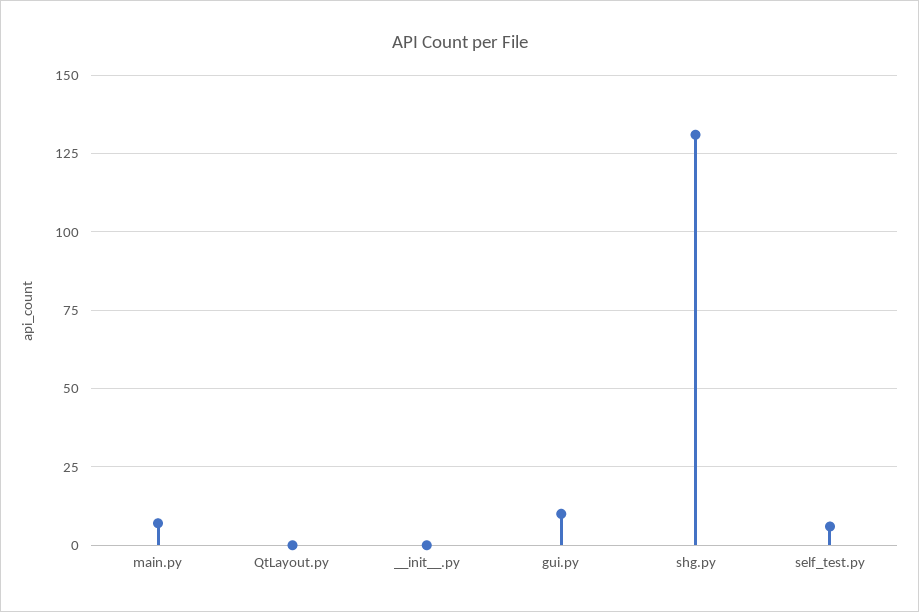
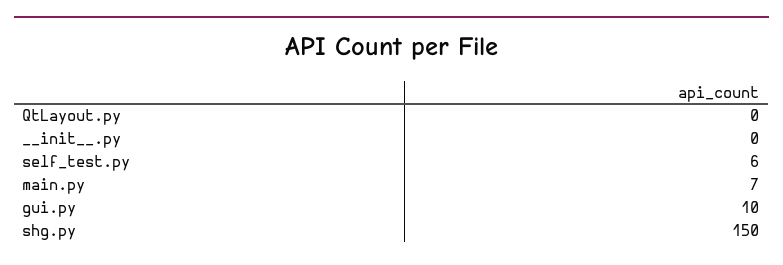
  {
    "main.py": 7,
    "QtLayout.py": 0,
    "__init__.py": 0,
    "gui.py": 10,
-   "shg.py": 130,
+   "shg.py": 150,
    "self_test.py": 6
  }

